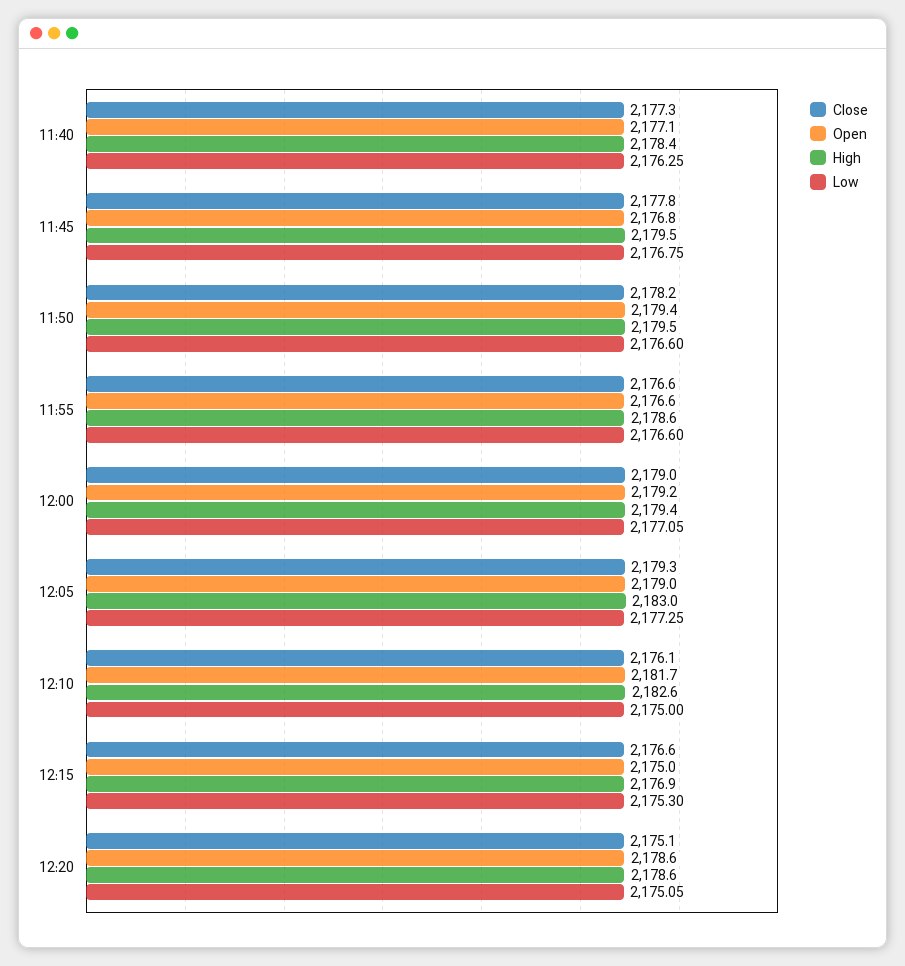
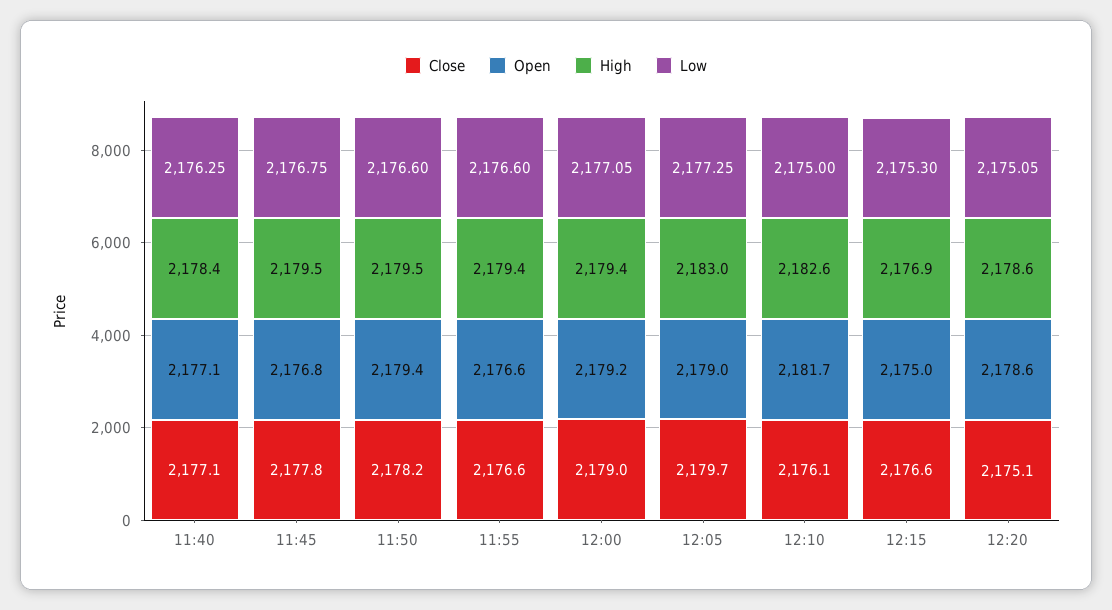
  {
    "Close": {
-     "11:40": 2177.3,
+     "11:40": 2177.1,
      "11:45": 2177.8,
      "11:50": 2178.2,
      "11:55": 2176.6,
      "12:00": 2179,
-     "12:05": 2179.3,
+     "12:05": 2179.7,
      "12:10": 2176.1,
      "12:15": 2176.6,
      "12:20": 2175.1
    },
    "Open": {
      "11:40": 2177.1,
      "11:45": 2176.8,
      "11:50": 2179.4,
      "11:55": 2176.6,
      "12:00": 2179.2,
      "12:05": 2179,
      "12:10": 2181.7,
      "12:15": 2175,
      "12:20": 2178.6
    },
    "High": {
      "11:40": 2178.4,
      "11:45": 2179.5,
      "11:50": 2179.5,
-     "11:55": 2178.6,
+     "11:55": 2179.4,
      "12:00": 2179.4,
      "12:05": 2183,
      "12:10": 2182.6,
      "12:15": 2176.9,
      "12:20": 2178.6
    },
    "Low": {
      "11:40": 2176.25,
      "11:45": 2176.75,
      "11:50": 2176.6,
      "11:55": 2176.6,
      "12:00": 2177.05,
      "12:05": 2177.25,
      "12:10": 2175,
      "12:15": 2175.3,
      "12:20": 2175.05
    }
  }

